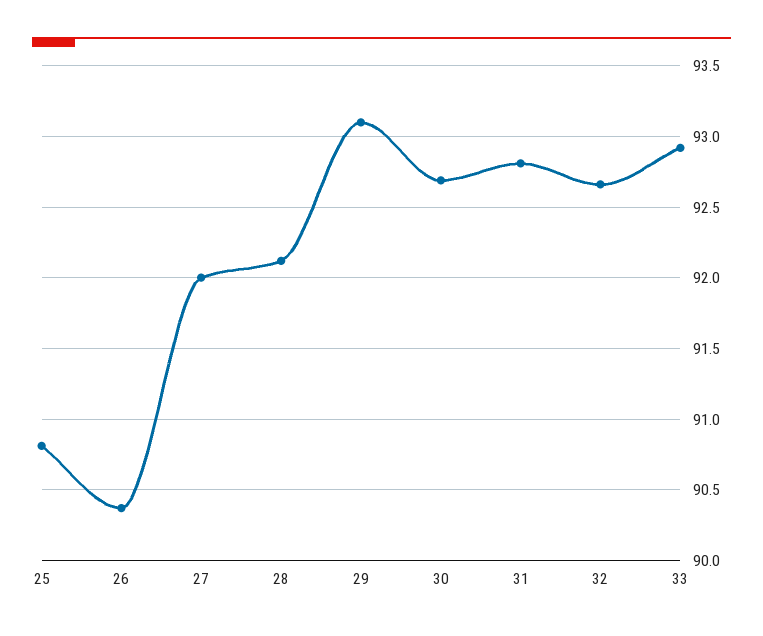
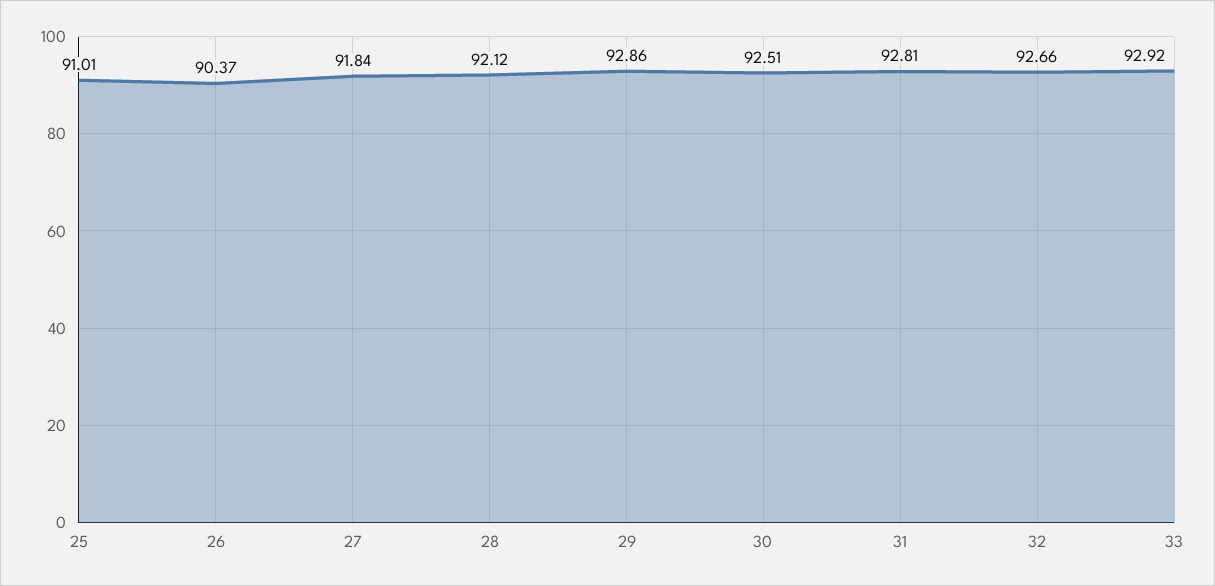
  {
-   "25": 90.8,
+   "25": 91.01,
    "26": 90.37,
-   "27": 92,
+   "27": 91.84,
    "28": 92.12,
-   "29": 93.1,
+   "29": 92.86,
-   "30": 92.7,
+   "30": 92.51,
    "31": 92.81,
    "32": 92.66,
    "33": 92.92
  }

